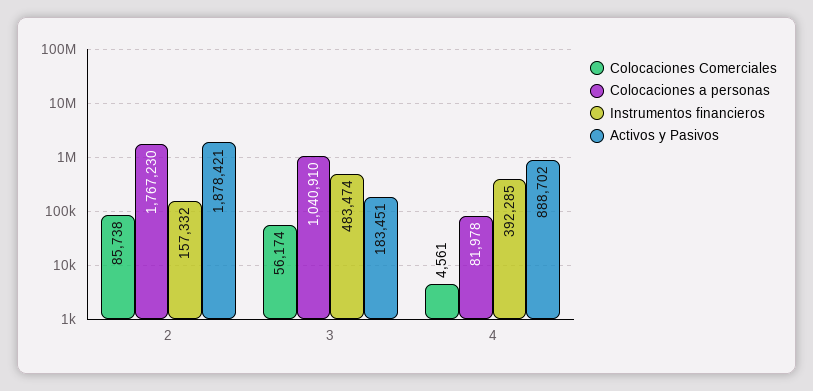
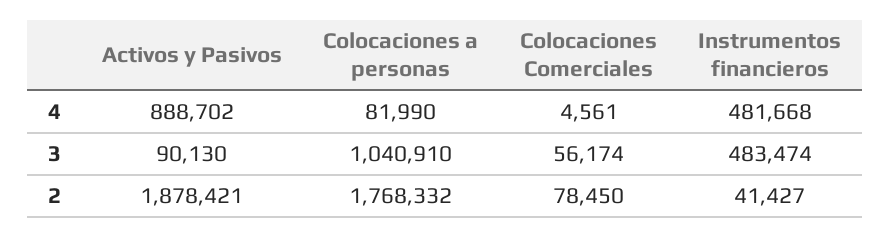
  {
    "Colocaciones Comerciales": {
-     "2": 85738,
+     "2": 78450,
      "3": 56174,
      "4": 4561
    },
    "Colocaciones a personas": {
-     "2": 1767230,
+     "2": 1768332,
      "3": 1040910,
-     "4": 81978
+     "4": 81990
    },
    "Instrumentos financieros": {
-     "2": 157332,
+     "2": 41427,
      "3": 483474,
-     "4": 392285
+     "4": 481668
    },
    "Activos y Pasivos": {
      "2": 1878421,
-     "3": 183451,
+     "3": 90130,
      "4": 888702
    }
  }

